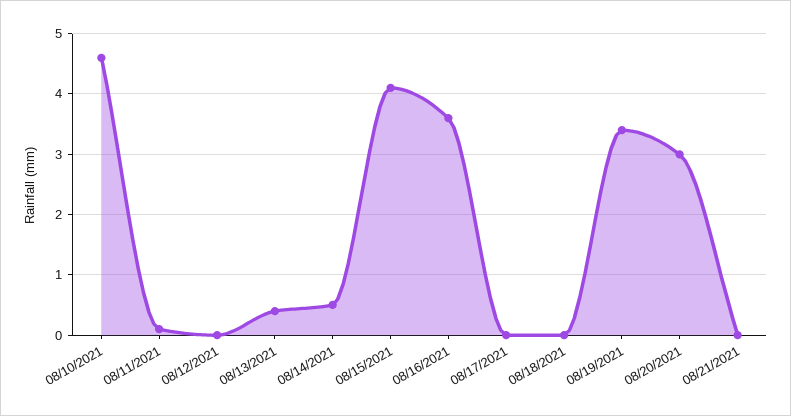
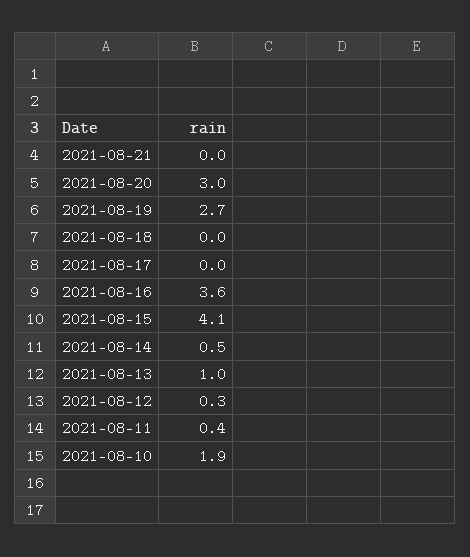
  {
-   "08/10/2021": 4.6,
+   "08/10/2021": 1.9,
-   "08/11/2021": 0.1,
+   "08/11/2021": 0.4,
-   "08/12/2021": 0,
+   "08/12/2021": 0.3,
-   "08/13/2021": 0.4,
+   "08/13/2021": 1,
    "08/14/2021": 0.5,
    "08/15/2021": 4.1,
    "08/16/2021": 3.6,
    "08/17/2021": 0,
    "08/18/2021": 0,
-   "08/19/2021": 3.4,
+   "08/19/2021": 2.7,
    "08/20/2021": 3,
    "08/21/2021": 0
  }

